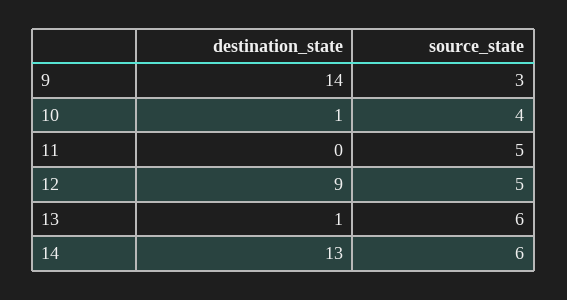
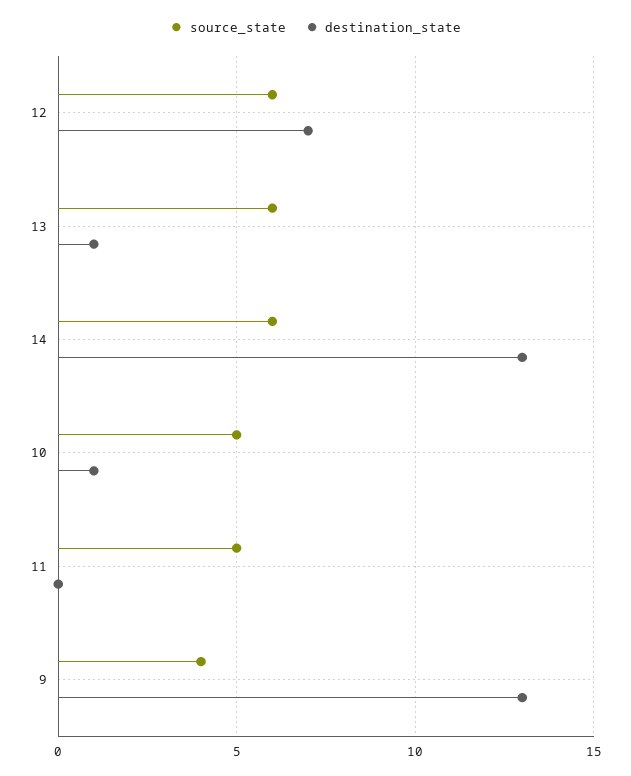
  {
    "destination_state": {
-     "9": 14,
+     "9": 13,
      "10": 1,
      "11": 0,
-     "12": 9,
+     "12": 7,
      "13": 1,
      "14": 13
    },
    "source_state": {
-     "9": 3,
+     "9": 4,
-     "10": 4,
+     "10": 5,
      "11": 5,
-     "12": 5,
+     "12": 6,
      "13": 6,
      "14": 6
    }
  }

